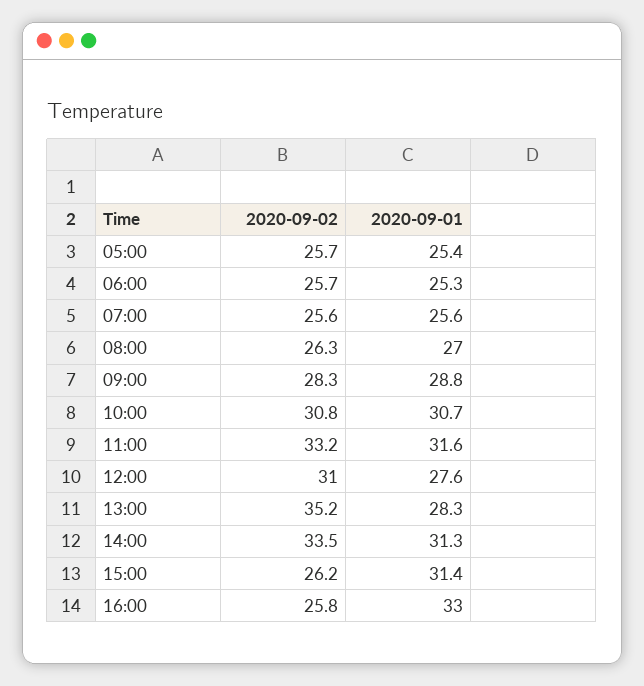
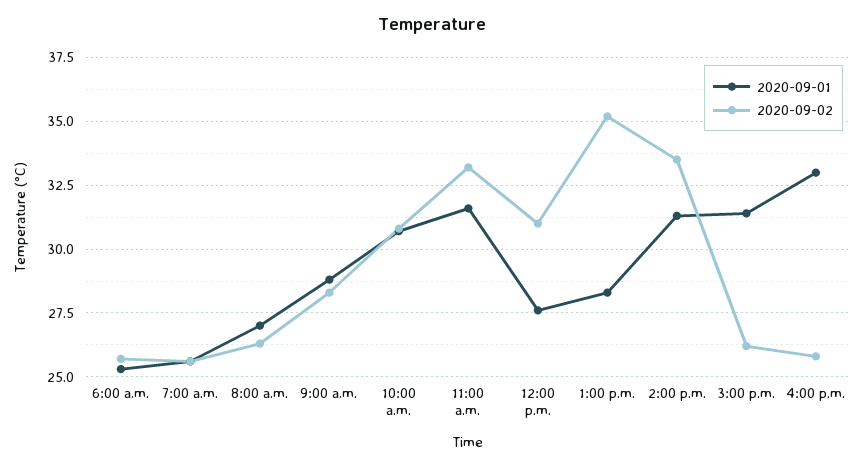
  {
    "2020-09-02": {
-     "05:00": 25.7,
      "06:00": 25.7,
      "07:00": 25.6,
      "08:00": 26.3,
      "09:00": 28.3,
      "10:00": 30.8,
      "11:00": 33.2,
      "12:00": 31,
      "13:00": 35.2,
      "14:00": 33.5,
      "15:00": 26.2,
      "16:00": 25.8
    },
    "2020-09-01": {
-     "05:00": 25.4,
      "06:00": 25.3,
      "07:00": 25.6,
      "08:00": 27,
      "09:00": 28.8,
      "10:00": 30.7,
      "11:00": 31.6,
      "12:00": 27.6,
      "13:00": 28.3,
      "14:00": 31.3,
      "15:00": 31.4,
      "16:00": 33
    }
  }

